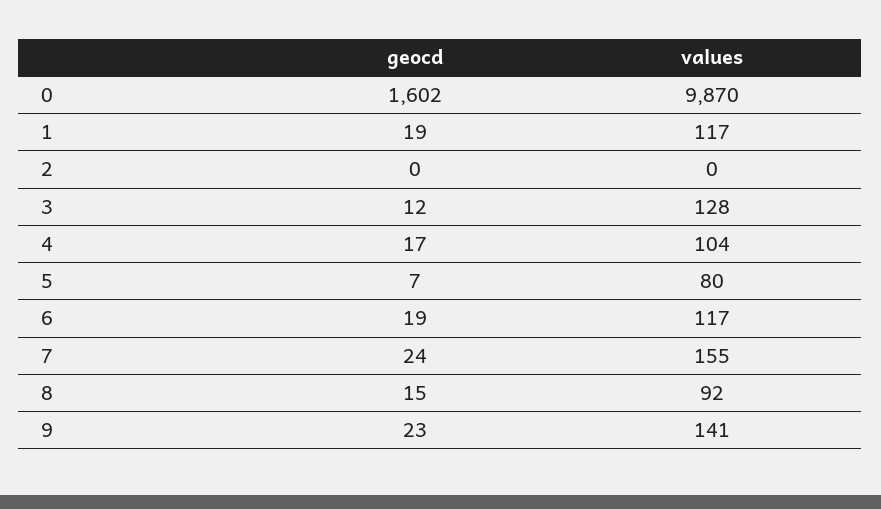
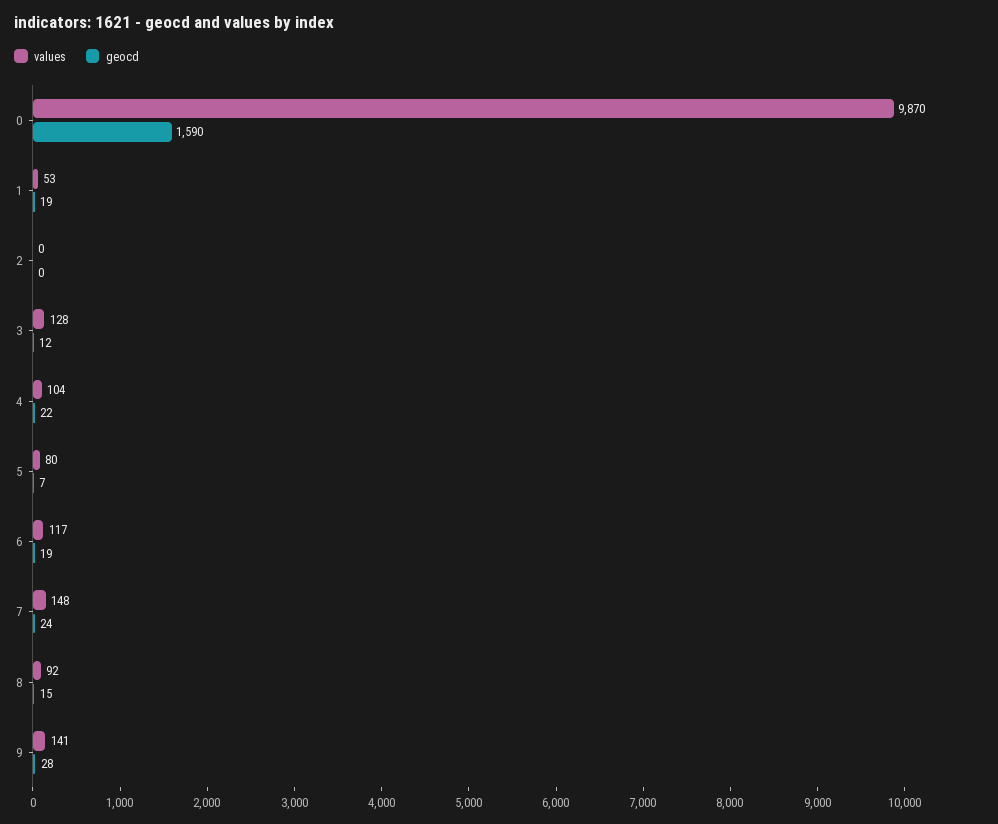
  {
    "geocd": {
-     "0": 1602,
+     "0": 1590,
      "1": 19,
      "2": 0,
      "3": 12,
-     "4": 17,
+     "4": 22,
      "5": 7,
      "6": 19,
      "7": 24,
      "8": 15,
-     "9": 23
+     "9": 28
    },
    "values": {
      "0": 9870,
-     "1": 117,
+     "1": 53,
      "2": 0,
      "3": 128,
      "4": 104,
      "5": 80,
      "6": 117,
-     "7": 155,
+     "7": 148,
      "8": 92,
      "9": 141
    }
  }

